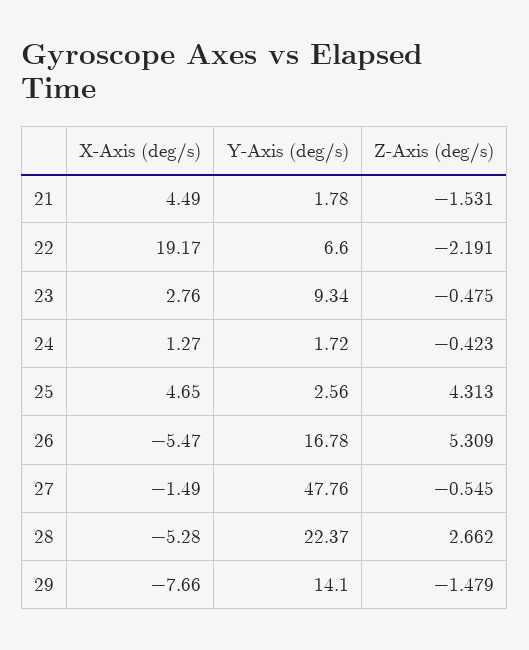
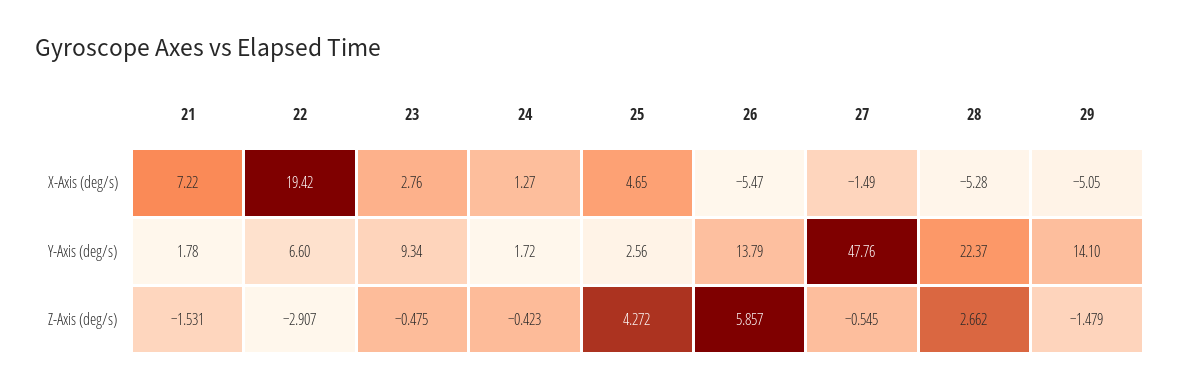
  {
    "X-Axis (deg/s)": {
-     "21": 4.49,
+     "21": 7.22,
-     "22": 19.17,
+     "22": 19.42,
      "23": 2.76,
      "24": 1.27,
      "25": 4.65,
      "26": -5.47,
      "27": -1.49,
      "28": -5.28,
-     "29": -7.66
+     "29": -5.05
    },
    "Y-Axis (deg/s)": {
      "21": 1.78,
      "22": 6.6,
      "23": 9.34,
      "24": 1.72,
      "25": 2.56,
-     "26": 16.78,
+     "26": 13.79,
      "27": 47.76,
      "28": 22.37,
      "29": 14.1
    },
    "Z-Axis (deg/s)": {
      "21": -1.531,
-     "22": -2.191,
+     "22": -2.907,
      "23": -0.475,
      "24": -0.423,
-     "25": 4.313,
+     "25": 4.272,
-     "26": 5.309,
+     "26": 5.857,
      "27": -0.545,
      "28": 2.662,
      "29": -1.479
    }
  }

